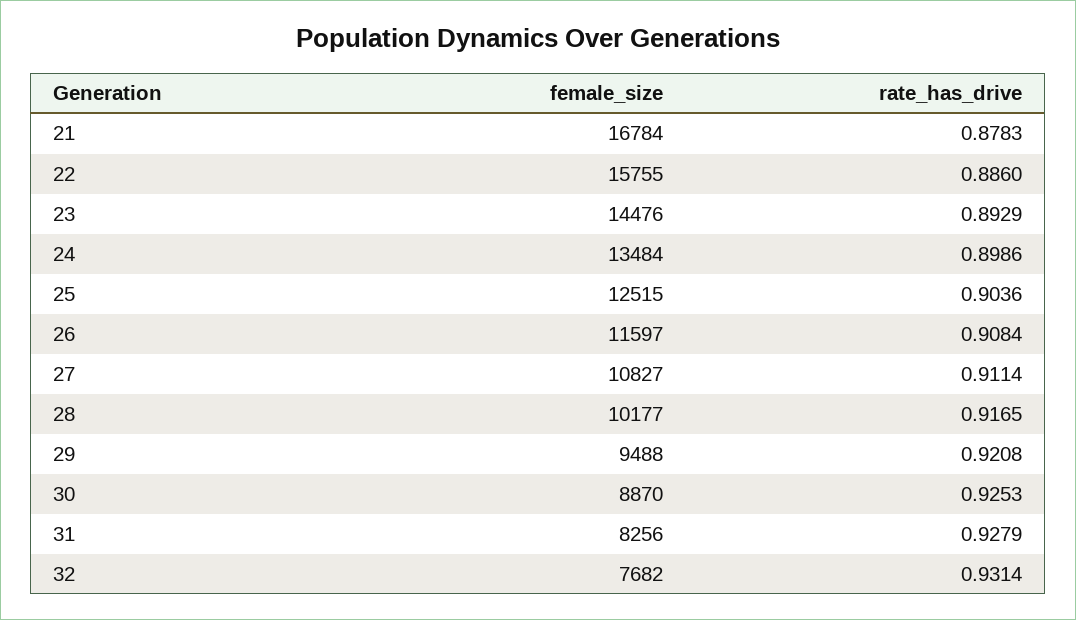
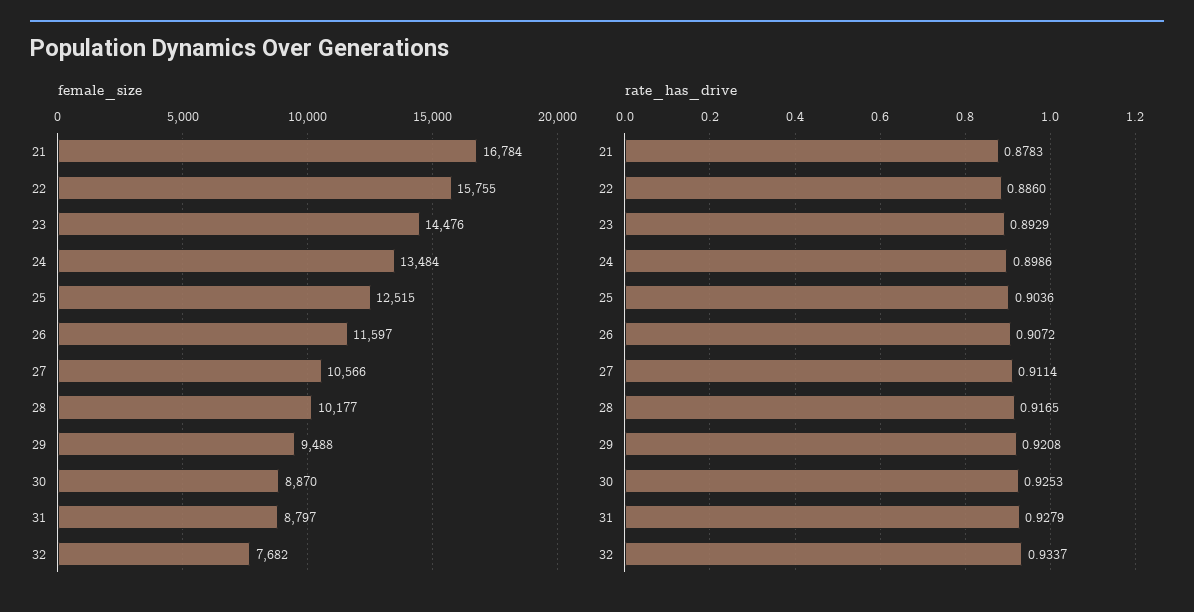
  {
    "female_size": {
      "21": 16784,
      "22": 15755,
      "23": 14476,
      "24": 13484,
      "25": 12515,
      "26": 11597,
-     "27": 10827,
+     "27": 10566,
      "28": 10177,
      "29": 9488,
      "30": 8870,
-     "31": 8256,
+     "31": 8797,
      "32": 7682
    },
    "rate_has_drive": {
      "21": 0.8783,
      "22": 0.886,
      "23": 0.8929,
      "24": 0.8986,
      "25": 0.9036,
-     "26": 0.9084,
+     "26": 0.9072,
      "27": 0.9114,
      "28": 0.9165,
      "29": 0.9208,
      "30": 0.9253,
      "31": 0.9279,
-     "32": 0.9314
+     "32": 0.9337
    }
  }

